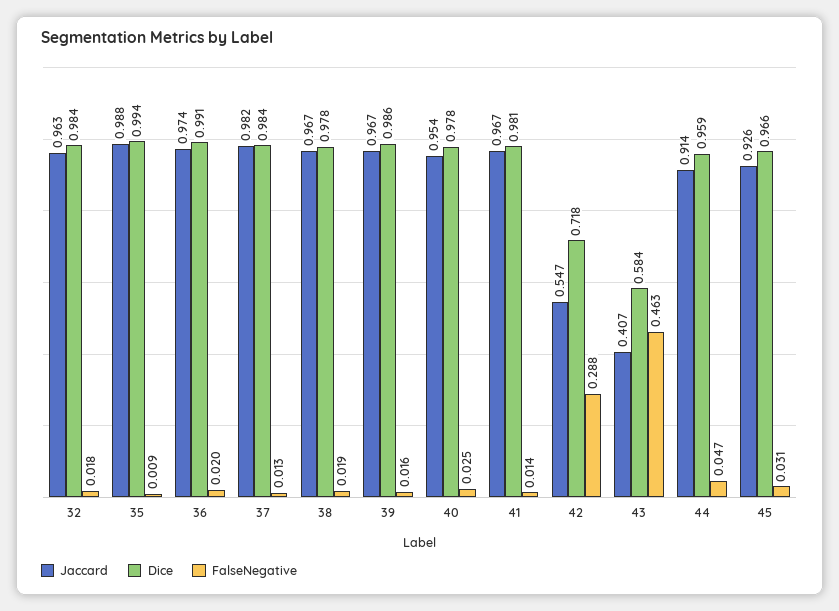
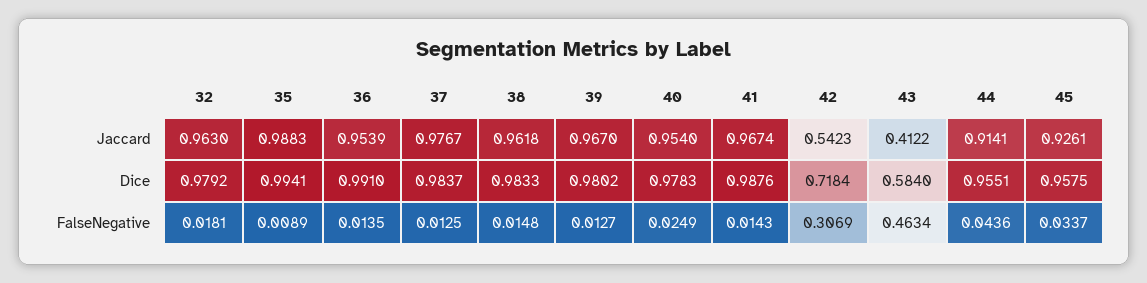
  {
    "Jaccard": {
      "32": 0.963,
      "35": 0.9883,
-     "36": 0.974,
+     "36": 0.9539,
-     "37": 0.982,
+     "37": 0.9767,
-     "38": 0.967,
+     "38": 0.9618,
      "39": 0.967,
      "40": 0.954,
      "41": 0.9674,
-     "42": 0.547,
+     "42": 0.5423,
-     "43": 0.407,
+     "43": 0.4122,
      "44": 0.9141,
      "45": 0.9261
    },
    "Dice": {
-     "32": 0.984,
+     "32": 0.9792,
      "35": 0.9941,
      "36": 0.991,
      "37": 0.9837,
-     "38": 0.978,
+     "38": 0.9833,
-     "39": 0.986,
+     "39": 0.9802,
      "40": 0.9783,
-     "41": 0.981,
+     "41": 0.9876,
      "42": 0.7184,
      "43": 0.584,
-     "44": 0.959,
+     "44": 0.9551,
-     "45": 0.966
+     "45": 0.9575
    },
    "FalseNegative": {
      "32": 0.0181,
      "35": 0.0089,
-     "36": 0.02,
+     "36": 0.0135,
      "37": 0.0125,
-     "38": 0.019,
+     "38": 0.0148,
-     "39": 0.016,
+     "39": 0.0127,
      "40": 0.0249,
      "41": 0.0143,
-     "42": 0.288,
+     "42": 0.3069,
      "43": 0.4634,
-     "44": 0.047,
+     "44": 0.0436,
-     "45": 0.031
+     "45": 0.0337
    }
  }

